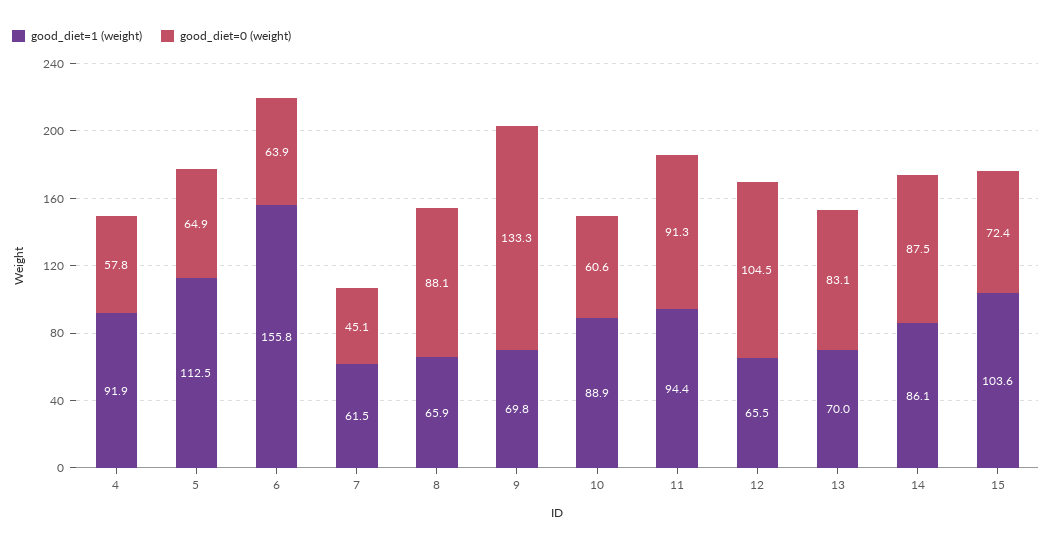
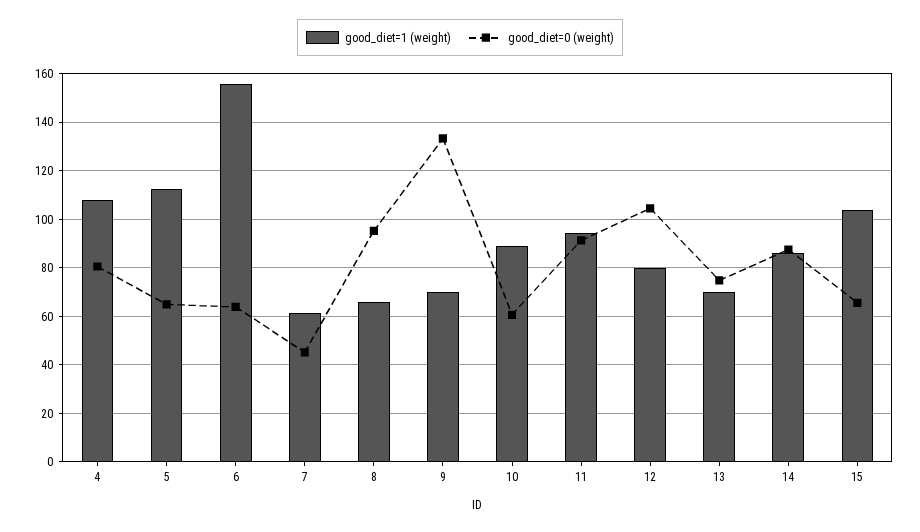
  {
    "good_diet=1 (weight)": {
-     "4": 91.9,
+     "4": 107.5,
      "5": 112.5,
      "6": 155.8,
      "7": 61.5,
      "8": 65.9,
      "9": 69.8,
      "10": 88.9,
      "11": 94.4,
-     "12": 65.5,
+     "12": 80,
      "13": 70,
      "14": 86.1,
      "15": 103.6
    },
    "good_diet=0 (weight)": {
-     "4": 57.8,
+     "4": 80,
      "5": 64.9,
      "6": 63.9,
      "7": 45.1,
-     "8": 88.1,
+     "8": 95,
      "9": 133.3,
      "10": 60.6,
      "11": 91.3,
      "12": 104.5,
-     "13": 83.1,
+     "13": 75,
      "14": 87.5,
-     "15": 72.4
+     "15": 65
    }
  }

